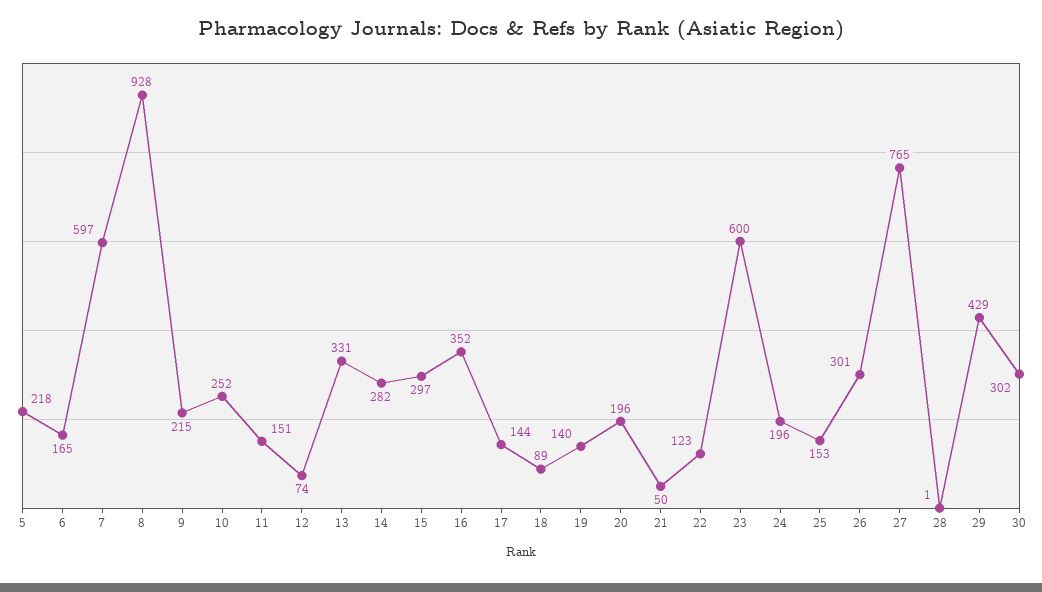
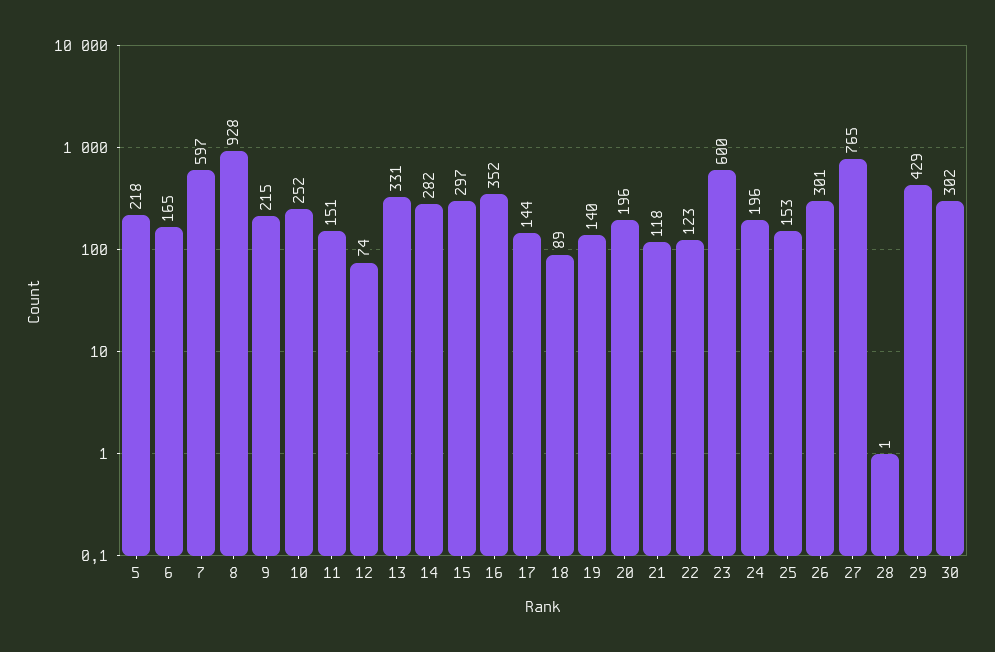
  {
    "5": 218,
    "6": 165,
    "7": 597,
    "8": 928,
    "9": 215,
    "10": 252,
    "11": 151,
    "12": 74,
    "13": 331,
    "14": 282,
    "15": 297,
    "16": 352,
    "17": 144,
    "18": 89,
    "19": 140,
    "20": 196,
-   "21": 50,
+   "21": 118,
    "22": 123,
    "23": 600,
    "24": 196,
    "25": 153,
    "26": 301,
    "27": 765,
    "28": 1,
    "29": 429,
    "30": 302
  }

